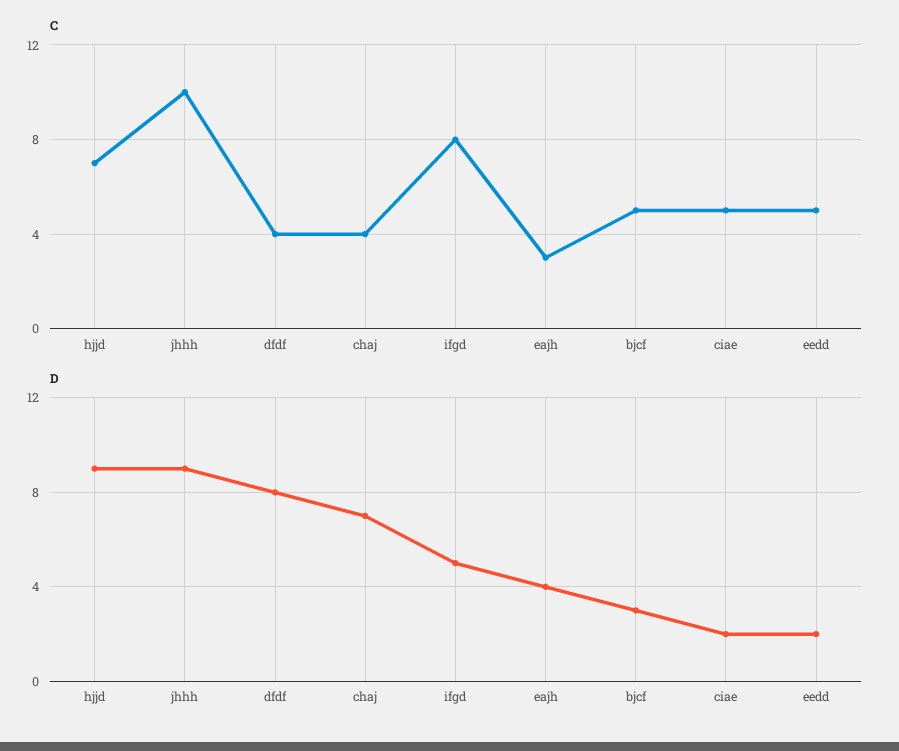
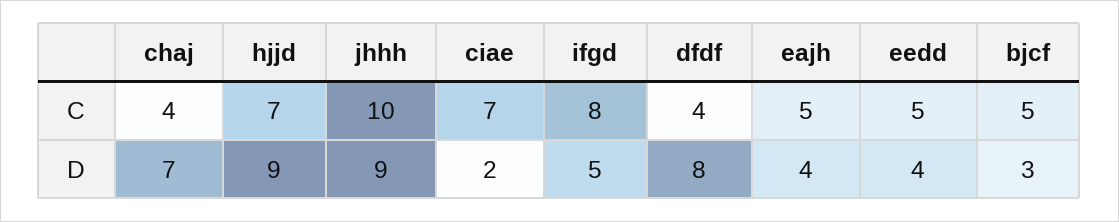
  {
    "C": {
      "hjjd": 7,
      "jhhh": 10,
      "dfdf": 4,
      "chaj": 4,
      "ifgd": 8,
-     "eajh": 3,
+     "eajh": 5,
      "bjcf": 5,
-     "ciae": 5,
+     "ciae": 7,
      "eedd": 5
    },
    "D": {
      "hjjd": 9,
      "jhhh": 9,
      "dfdf": 8,
      "chaj": 7,
      "ifgd": 5,
      "eajh": 4,
      "bjcf": 3,
      "ciae": 2,
-     "eedd": 2
+     "eedd": 4
    }
  }

